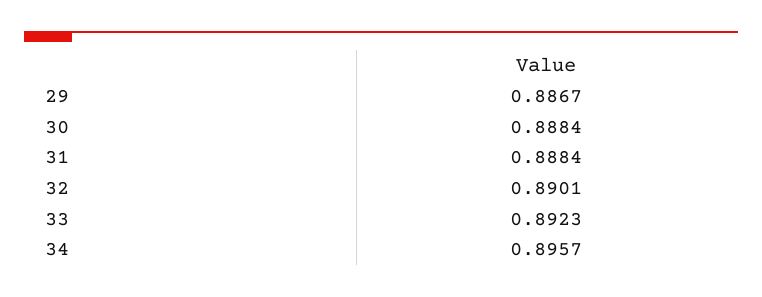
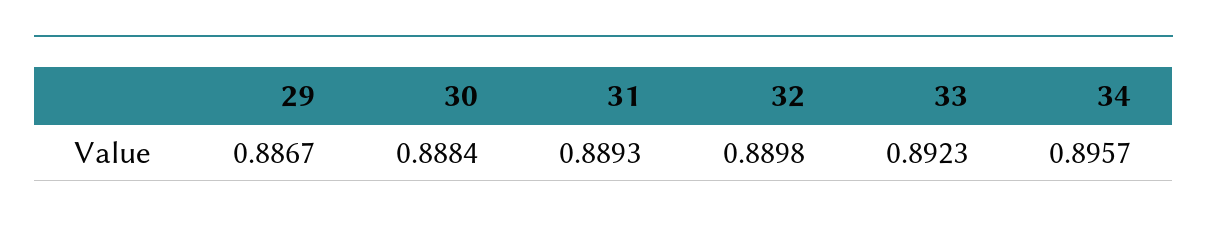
  {
    "29": 0.8867,
    "30": 0.8884,
-   "31": 0.8884,
+   "31": 0.8893,
-   "32": 0.8901,
+   "32": 0.8898,
    "33": 0.8923,
    "34": 0.8957
  }

